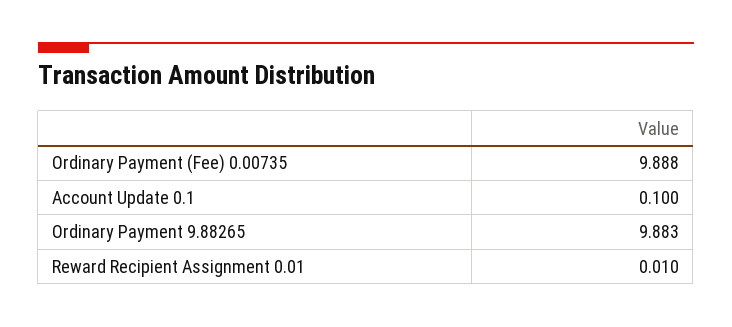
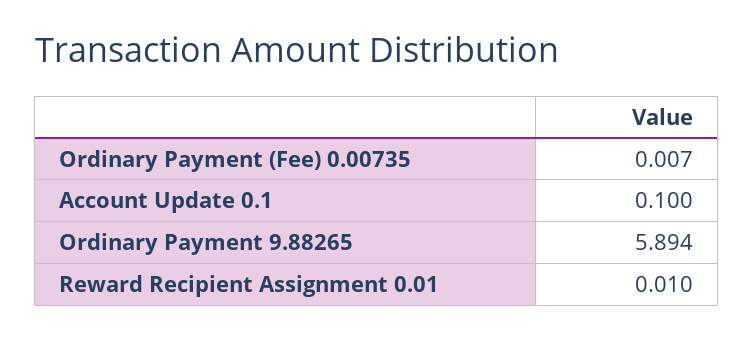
  {
-   "Ordinary Payment (Fee) 0.00735": 9.888,
+   "Ordinary Payment (Fee) 0.00735": 0.007,
    "Account Update 0.1": 0.1,
-   "Ordinary Payment 9.88265": 9.883,
+   "Ordinary Payment 9.88265": 5.894,
    "Reward Recipient Assignment 0.01": 0.01
  }

